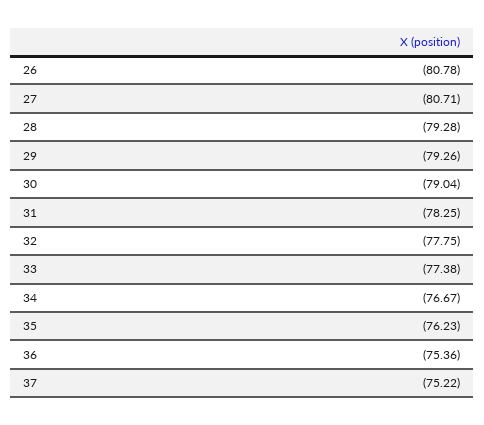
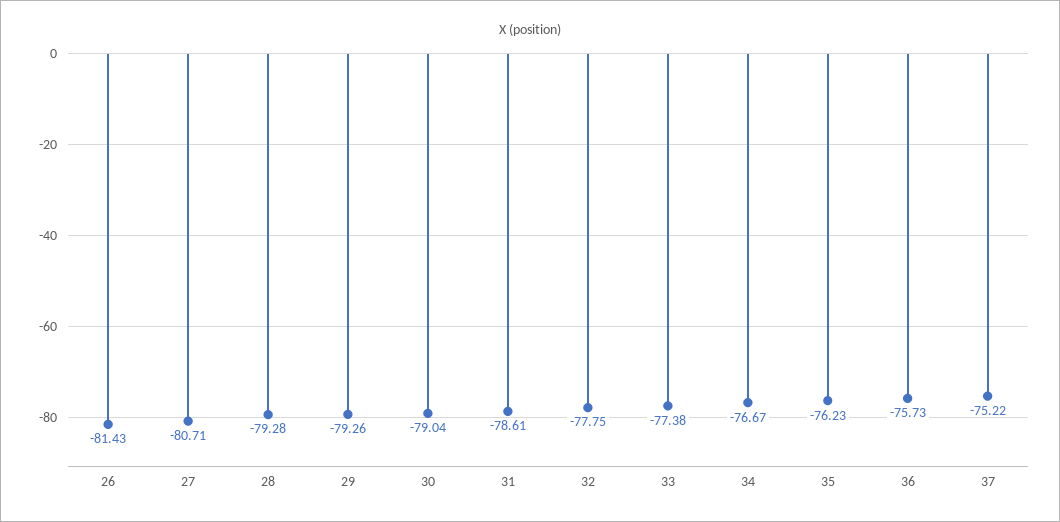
  {
-   "26": -80.78,
+   "26": -81.43,
    "27": -80.71,
    "28": -79.28,
    "29": -79.26,
    "30": -79.04,
-   "31": -78.25,
+   "31": -78.61,
    "32": -77.75,
    "33": -77.38,
    "34": -76.67,
    "35": -76.23,
-   "36": -75.36,
+   "36": -75.73,
    "37": -75.22
  }

